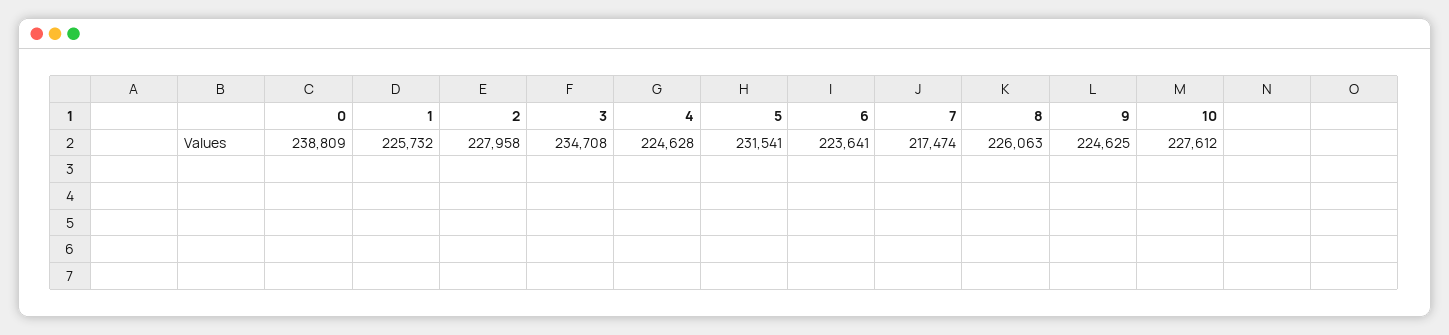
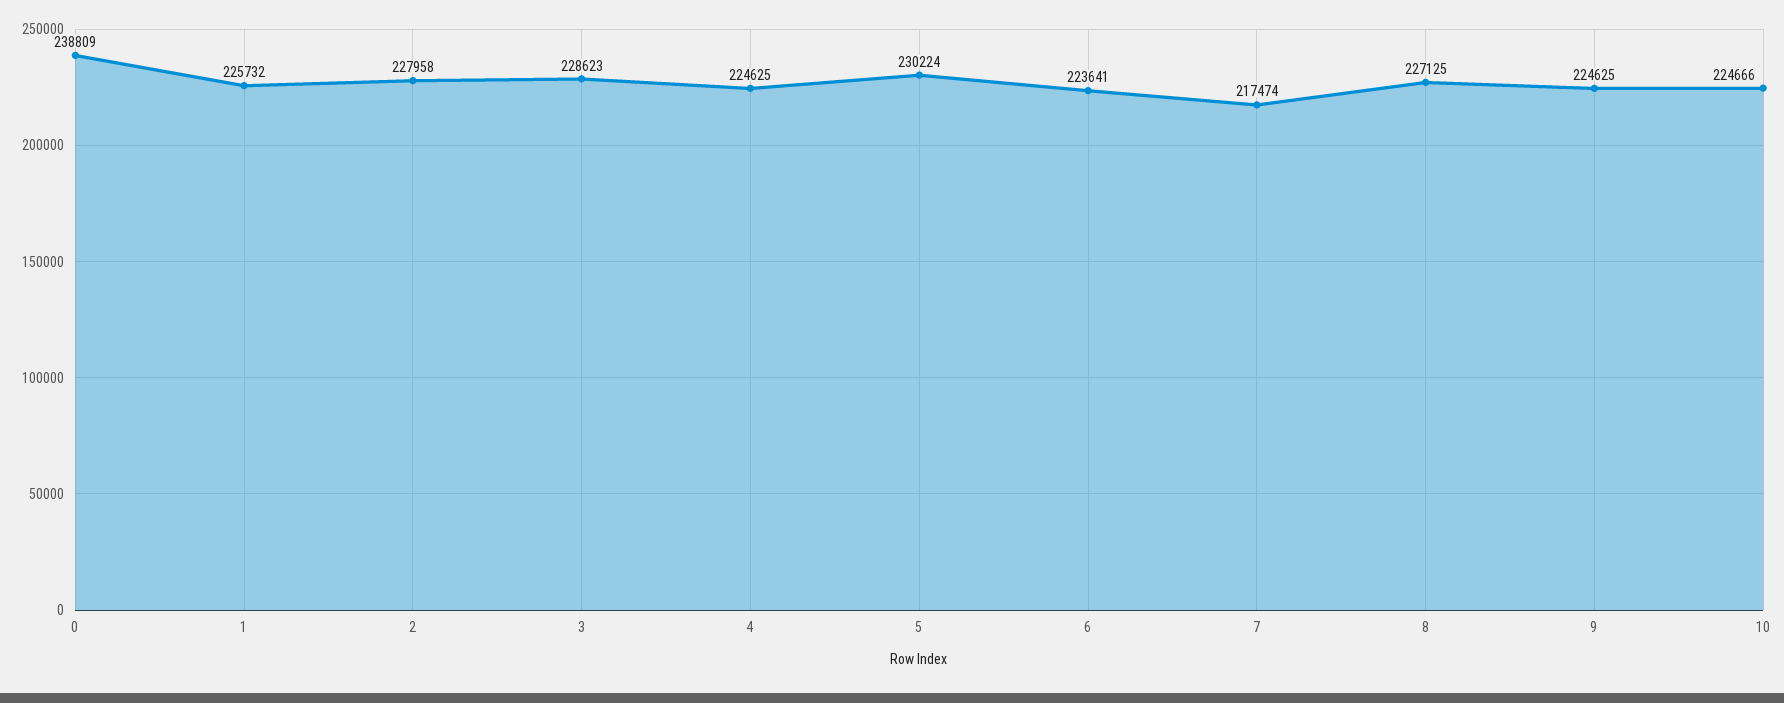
  {
    "0": 238809,
    "1": 225732,
    "2": 227958,
-   "3": 234708,
+   "3": 228623,
-   "4": 224628,
+   "4": 224625,
-   "5": 231541,
+   "5": 230224,
    "6": 223641,
    "7": 217474,
-   "8": 226063,
+   "8": 227125,
    "9": 224625,
-   "10": 227612
+   "10": 224666
  }

